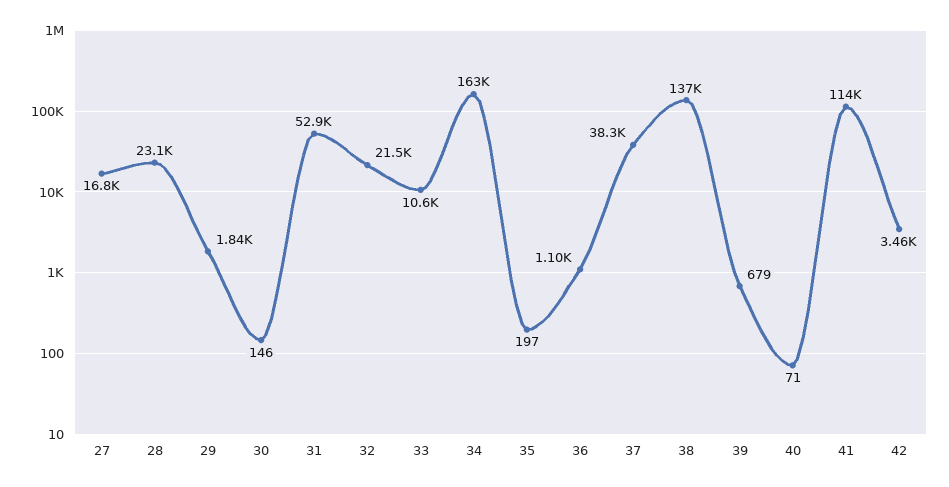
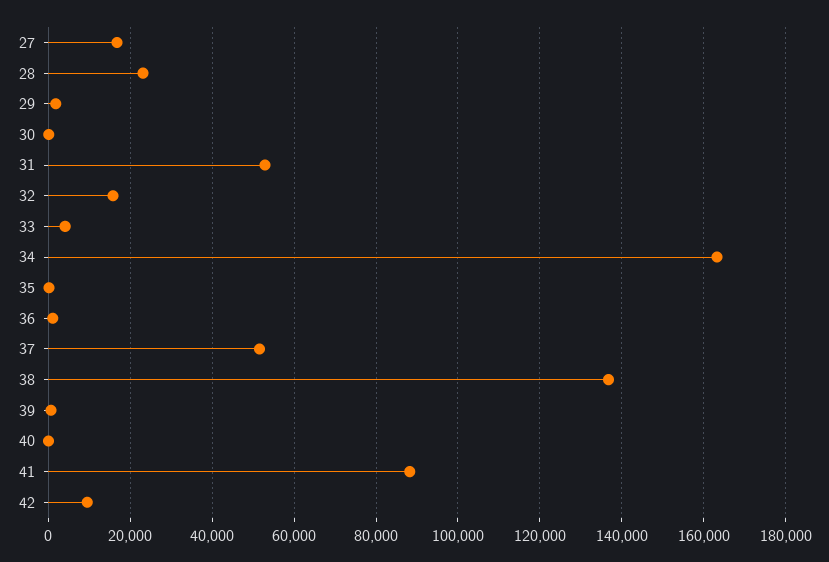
  {
    "27": 16800,
    "28": 23100,
    "29": 1840,
    "30": 146,
    "31": 52900,
-   "32": 21500,
+   "32": 16000,
-   "33": 10600,
+   "33": 4000,
    "34": 163000,
    "35": 197,
    "36": 1100,
-   "37": 38300,
+   "37": 52000,
    "38": 137000,
    "39": 679,
    "40": 71,
-   "41": 114000,
+   "41": 88000,
-   "42": 3460
+   "42": 10000
  }

